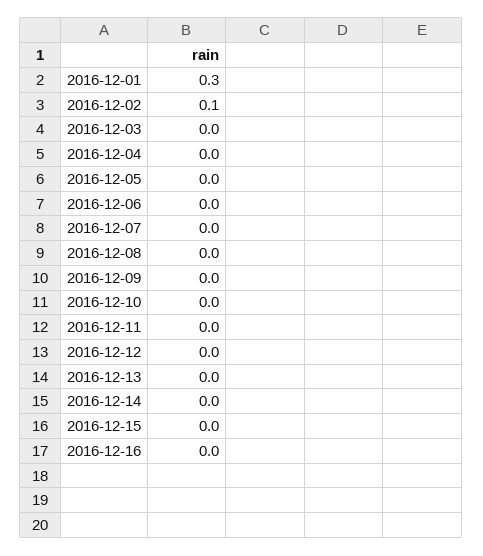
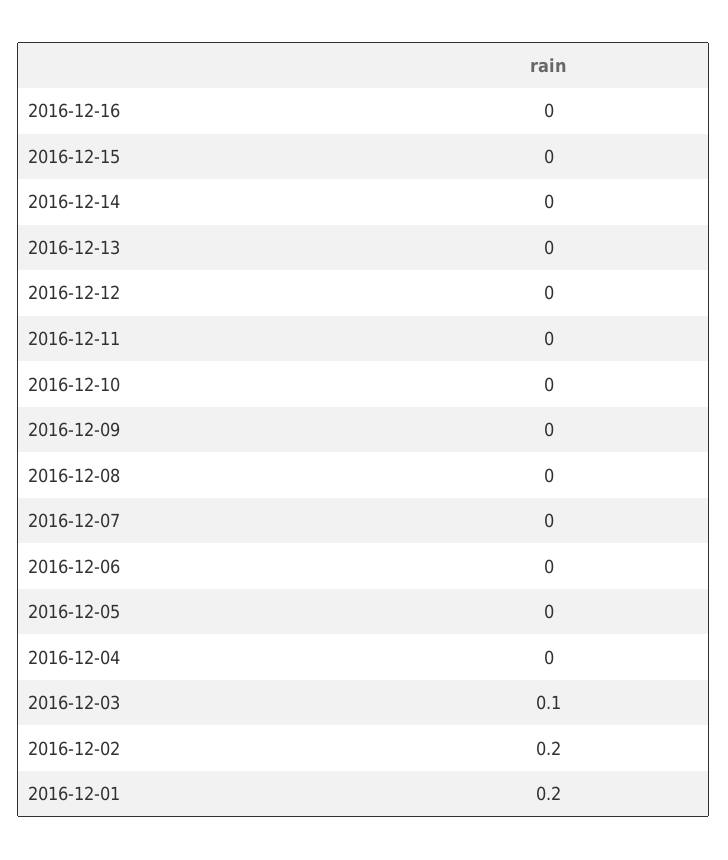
  {
-   "2016-12-01": 0.3,
+   "2016-12-01": 0.2,
-   "2016-12-02": 0.1,
+   "2016-12-02": 0.2,
-   "2016-12-03": 0,
+   "2016-12-03": 0.1,
    "2016-12-04": 0,
    "2016-12-05": 0,
    "2016-12-06": 0,
    "2016-12-07": 0,
    "2016-12-08": 0,
    "2016-12-09": 0,
    "2016-12-10": 0,
    "2016-12-11": 0,
    "2016-12-12": 0,
    "2016-12-13": 0,
    "2016-12-14": 0,
    "2016-12-15": 0,
    "2016-12-16": 0
  }

